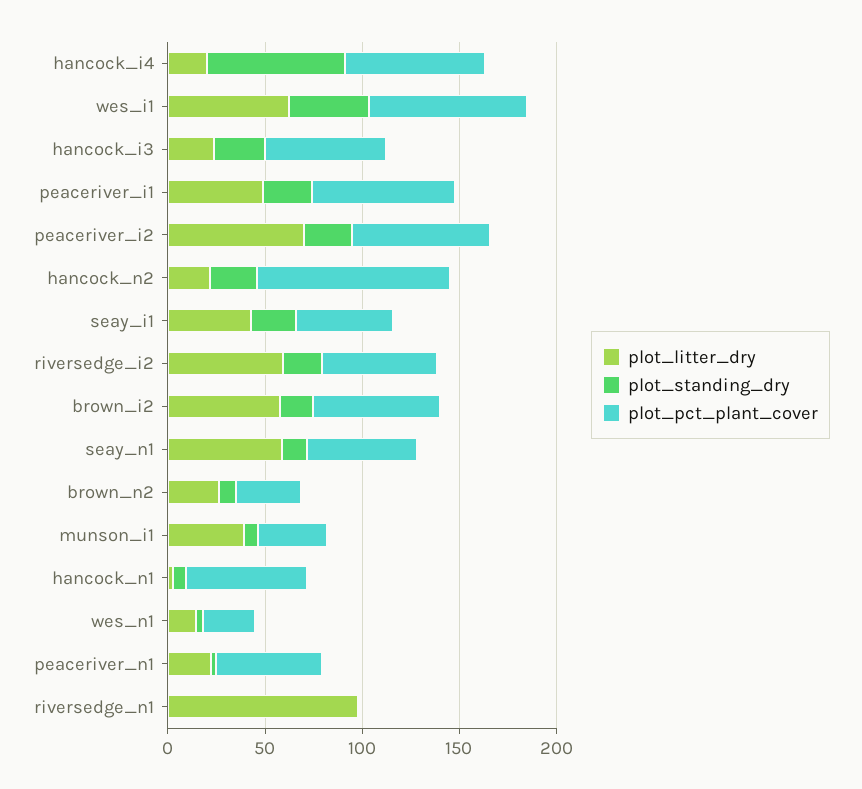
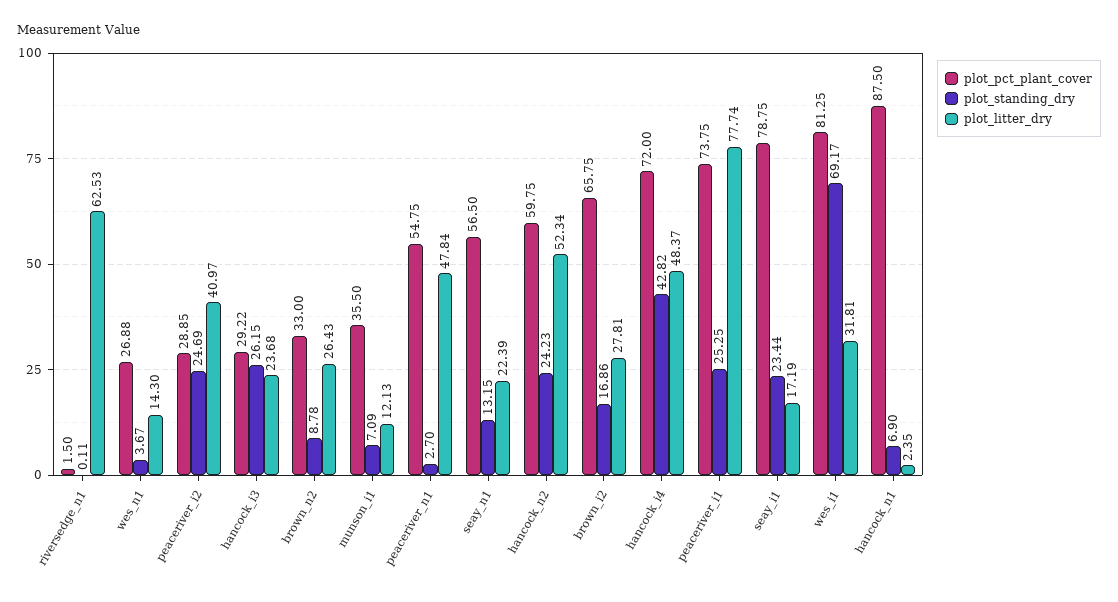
  {
    "plot_litter_dry": {
-     "hancock_i4": 20,
+     "hancock_i4": 48.37,
-     "wes_i1": 60,
+     "wes_i1": 31.81,
      "hancock_i3": 23.68,
-     "peaceriver_i1": 50,
+     "peaceriver_i1": 77.74,
-     "peaceriver_i2": 70,
+     "peaceriver_i2": 40.97,
-     "hancock_n2": 20,
+     "hancock_n2": 52.34,
-     "seay_i1": 40,
+     "seay_i1": 17.19,
-     "riversedge_i2": 60,
-     "brown_i2": 60,
+     "brown_i2": 27.81,
-     "seay_n1": 60,
+     "seay_n1": 22.39,
      "brown_n2": 26.43,
-     "munson_i1": 40,
+     "munson_i1": 12.13,
      "hancock_n1": 2.35,
      "wes_n1": 14.3,
-     "peaceriver_n1": 20,
+     "peaceriver_n1": 47.84,
-     "riversedge_n1": 100
+     "riversedge_n1": 62.53
    },
    "plot_standing_dry": {
-     "hancock_i4": 70,
+     "hancock_i4": 42.82,
-     "wes_i1": 40,
+     "wes_i1": 69.17,
      "hancock_i3": 26.15,
      "peaceriver_i1": 25.25,
      "peaceriver_i2": 24.69,
      "hancock_n2": 24.23,
      "seay_i1": 23.44,
-     "riversedge_i2": 20,
      "brown_i2": 16.86,
      "seay_n1": 13.15,
      "brown_n2": 8.78,
      "munson_i1": 7.09,
      "hancock_n1": 6.9,
      "wes_n1": 3.67,
      "peaceriver_n1": 2.7,
      "riversedge_n1": 0.11
    },
    "plot_pct_plant_cover": {
      "hancock_i4": 72,
      "wes_i1": 81.25,
-     "hancock_i3": 60,
+     "hancock_i3": 29.22,
      "peaceriver_i1": 73.75,
-     "peaceriver_i2": 70,
+     "peaceriver_i2": 28.85,
-     "hancock_n2": 100,
+     "hancock_n2": 59.75,
-     "seay_i1": 50,
+     "seay_i1": 78.75,
-     "riversedge_i2": 60,
      "brown_i2": 65.75,
      "seay_n1": 56.5,
      "brown_n2": 33,
      "munson_i1": 35.5,
-     "hancock_n1": 60,
+     "hancock_n1": 87.5,
      "wes_n1": 26.88,
      "peaceriver_n1": 54.75,
      "riversedge_n1": 1.5
    }
  }

